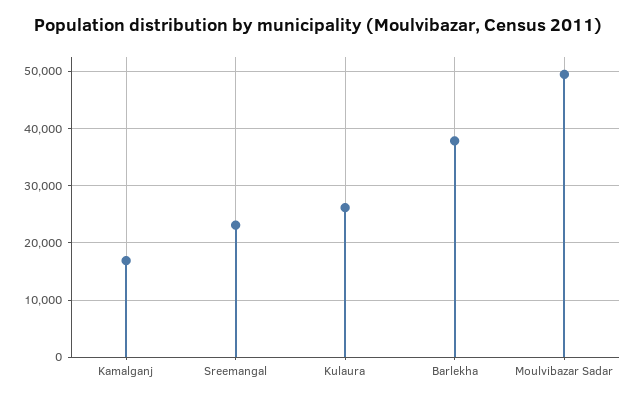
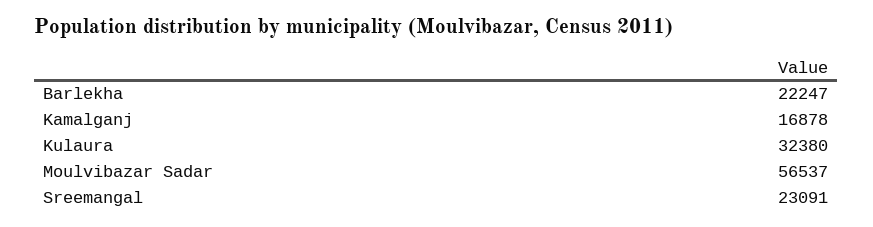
  {
    "Kamalganj": 16878,
    "Sreemangal": 23091,
-   "Kulaura": 26000,
+   "Kulaura": 32380,
-   "Barlekha": 38000,
+   "Barlekha": 22247,
-   "Moulvibazar Sadar": 50000
+   "Moulvibazar Sadar": 56537
  }

